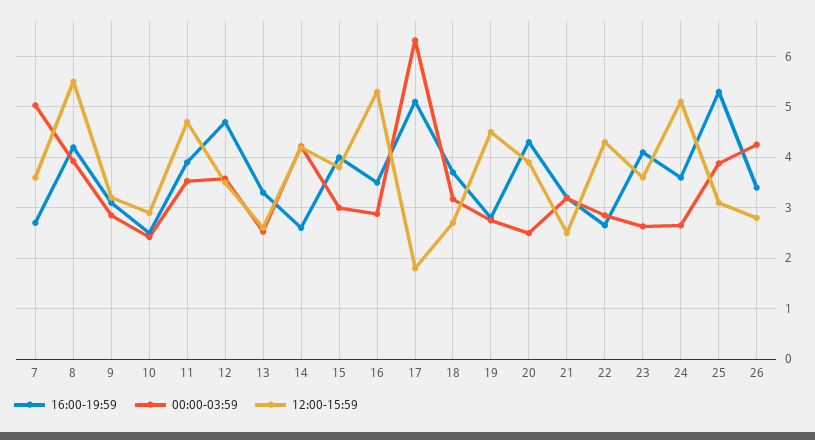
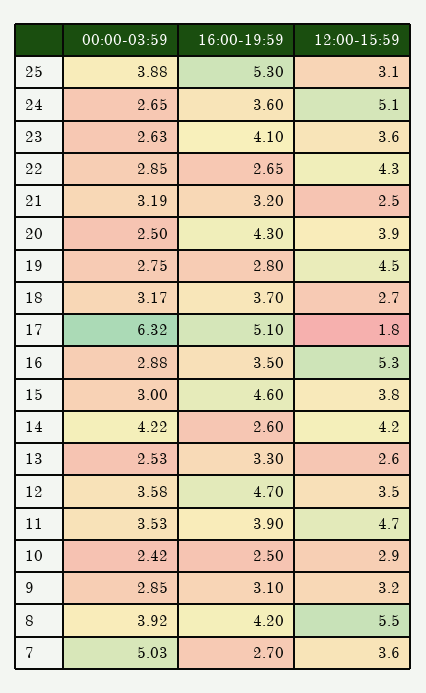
  {
    "16:00-19:59": {
      "7": 2.7,
      "8": 4.2,
      "9": 3.1,
      "10": 2.5,
      "11": 3.9,
      "12": 4.7,
      "13": 3.3,
      "14": 2.6,
-     "15": 4,
+     "15": 4.6,
      "16": 3.5,
      "17": 5.1,
      "18": 3.7,
      "19": 2.8,
      "20": 4.3,
      "21": 3.2,
      "22": 2.65,
      "23": 4.1,
      "24": 3.6,
-     "25": 5.3,
+     "25": 5.3
-     "26": 3.4
    },
    "00:00-03:59": {
      "7": 5.03,
      "8": 3.92,
      "9": 2.85,
      "10": 2.42,
      "11": 3.53,
      "12": 3.58,
      "13": 2.53,
      "14": 4.22,
      "15": 3,
      "16": 2.88,
      "17": 6.32,
      "18": 3.17,
      "19": 2.75,
      "20": 2.5,
      "21": 3.19,
      "22": 2.85,
      "23": 2.63,
      "24": 2.65,
-     "25": 3.88,
+     "25": 3.88
-     "26": 4.2
    },
    "12:00-15:59": {
      "7": 3.6,
      "8": 5.5,
      "9": 3.2,
      "10": 2.9,
      "11": 4.7,
      "12": 3.5,
      "13": 2.6,
      "14": 4.2,
      "15": 3.8,
      "16": 5.3,
      "17": 1.8,
      "18": 2.7,
      "19": 4.5,
      "20": 3.9,
      "21": 2.5,
      "22": 4.3,
      "23": 3.6,
      "24": 5.1,
-     "25": 3.1,
+     "25": 3.1
-     "26": 2.8
    }
  }

